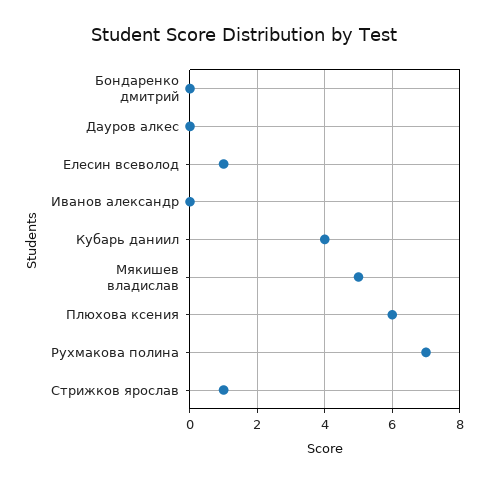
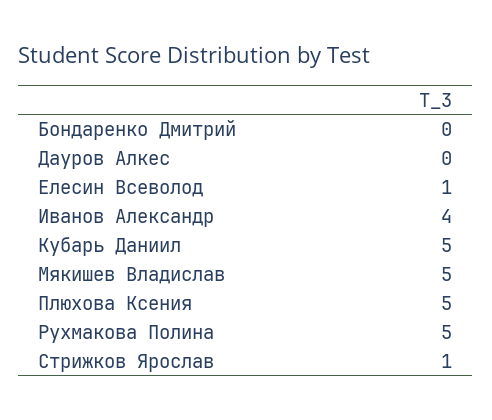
  {
    "Бондаренко дмитрий": 0,
    "Дауров алкес": 0,
    "Елесин всеволод": 1,
-   "Иванов александр": 0,
+   "Иванов александр": 4,
-   "Кубарь даниил": 4,
+   "Кубарь даниил": 5,
    "Мякишев владислав": 5,
-   "Плюхова ксения": 6,
+   "Плюхова ксения": 5,
-   "Рухмакова полина": 7,
+   "Рухмакова полина": 5,
    "Стрижков ярослав": 1
  }

